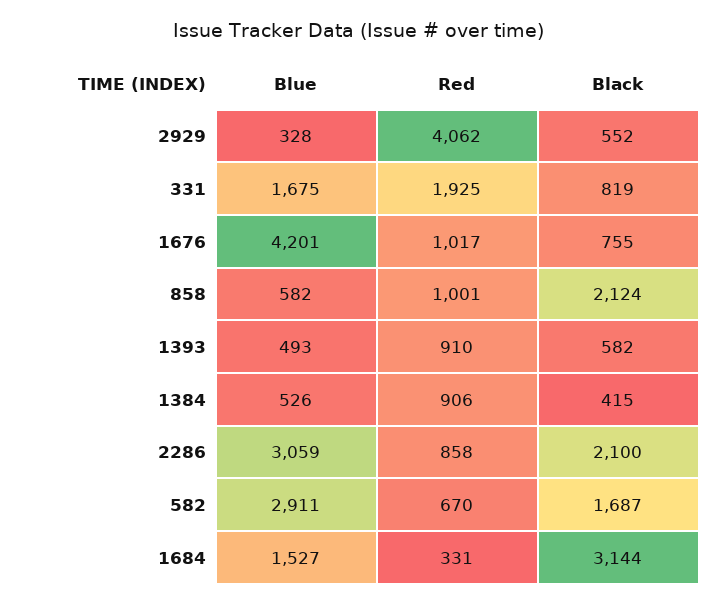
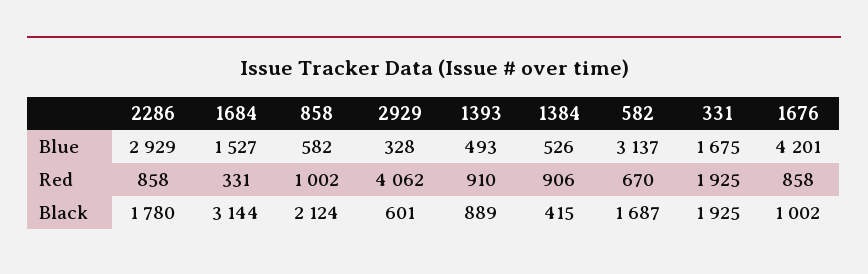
  {
    "Blue": {
      "2929": 328,
      "331": 1675,
      "1676": 4201,
      "858": 582,
      "1393": 493,
      "1384": 526,
-     "2286": 3059,
+     "2286": 2929,
-     "582": 2911,
+     "582": 3137,
      "1684": 1527
    },
    "Red": {
      "2929": 4062,
      "331": 1925,
-     "1676": 1017,
+     "1676": 858,
-     "858": 1001,
+     "858": 1002,
      "1393": 910,
      "1384": 906,
      "2286": 858,
      "582": 670,
      "1684": 331
    },
    "Black": {
-     "2929": 552,
+     "2929": 601,
-     "331": 819,
+     "331": 1925,
-     "1676": 755,
+     "1676": 1002,
      "858": 2124,
-     "1393": 582,
+     "1393": 889,
      "1384": 415,
-     "2286": 2100,
+     "2286": 1780,
      "582": 1687,
      "1684": 3144
    }
  }

